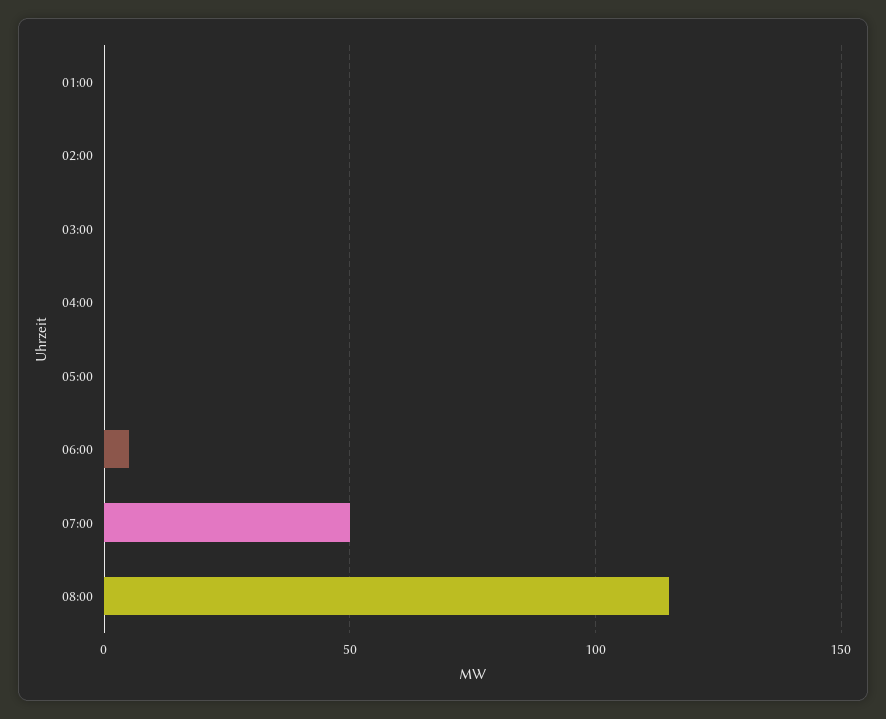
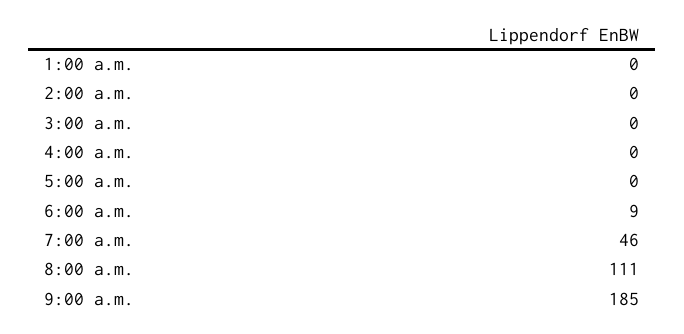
  {
    "01:00": 0,
    "02:00": 0,
    "03:00": 0,
    "04:00": 0,
    "05:00": 0,
-   "06:00": 5,
+   "06:00": 9,
-   "07:00": 50,
+   "07:00": 46,
-   "08:00": 115
+   "08:00": 111,
+   "9:00 a.m.": 185
  }

